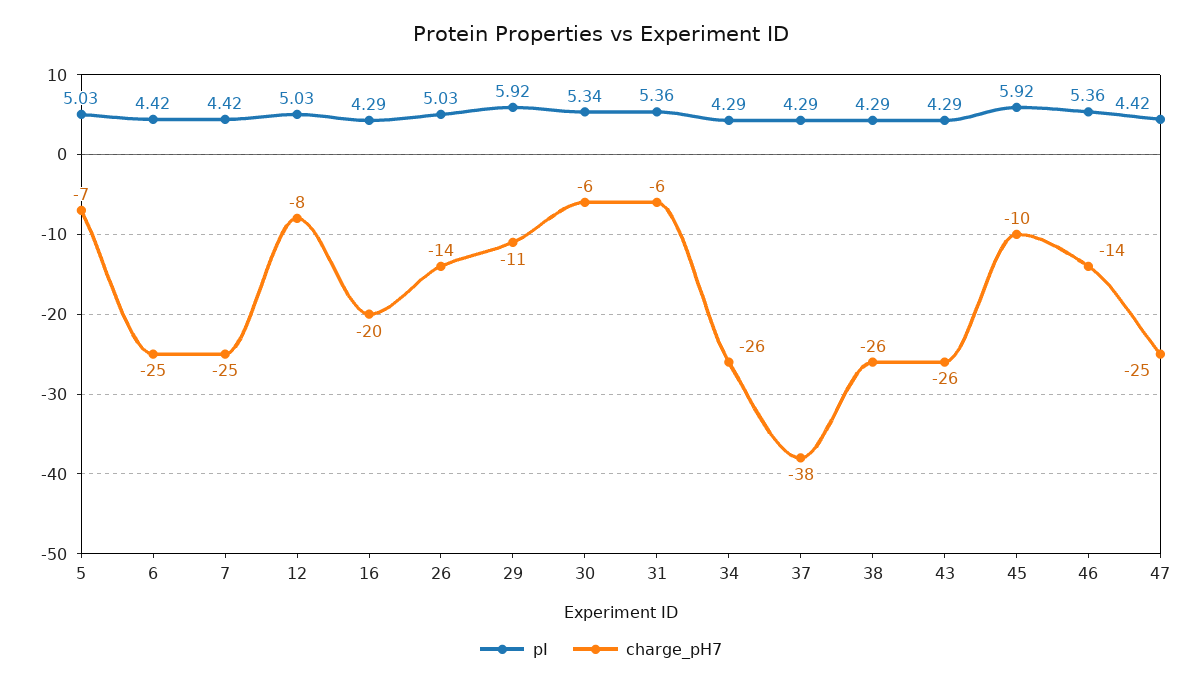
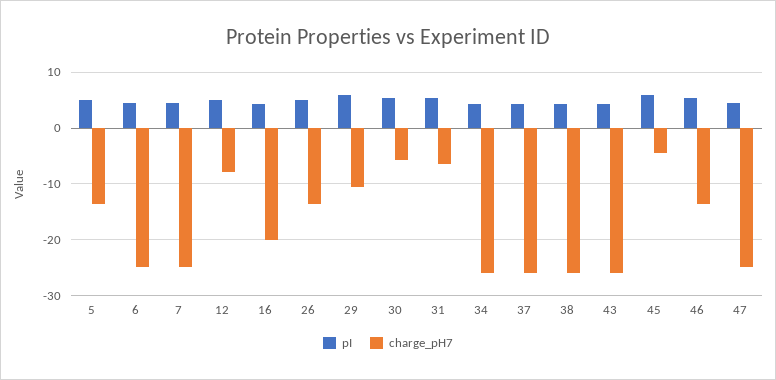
  {
    "pI": {
      "5": 5.03,
      "6": 4.42,
      "7": 4.42,
      "12": 5.03,
      "16": 4.29,
      "26": 5.03,
      "29": 5.92,
      "30": 5.34,
      "31": 5.36,
      "34": 4.29,
      "37": 4.29,
      "38": 4.29,
      "43": 4.29,
      "45": 5.92,
      "46": 5.36,
      "47": 4.42
    },
    "charge_pH7": {
-     "5": -7,
+     "5": -14,
      "6": -25,
      "7": -25,
      "12": -8,
      "16": -20,
      "26": -14,
      "29": -11,
      "30": -6,
      "31": -6,
      "34": -26,
-     "37": -38,
+     "37": -26,
      "38": -26,
      "43": -26,
-     "45": -10,
+     "45": -4,
      "46": -14,
      "47": -25
    }
  }

